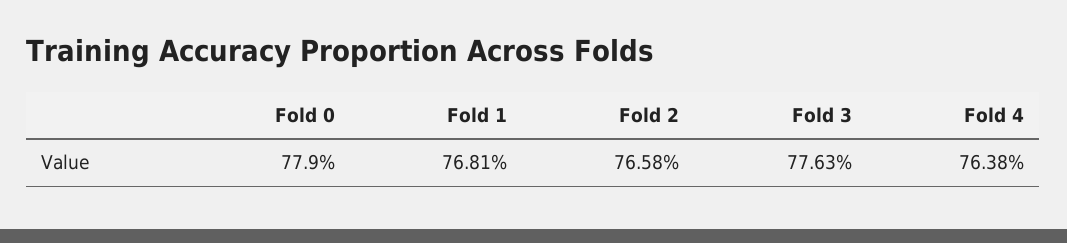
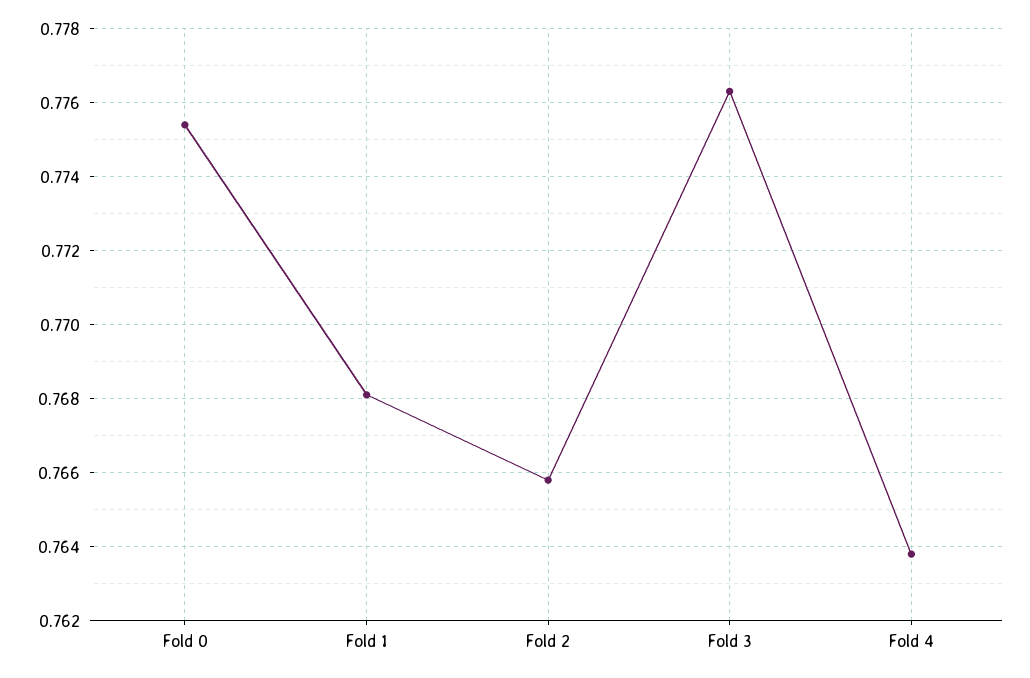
  {
-   "Fold 0": 0.779,
+   "Fold 0": 0.7755,
    "Fold 1": 0.7681,
    "Fold 2": 0.7658,
    "Fold 3": 0.7763,
    "Fold 4": 0.7638
  }

